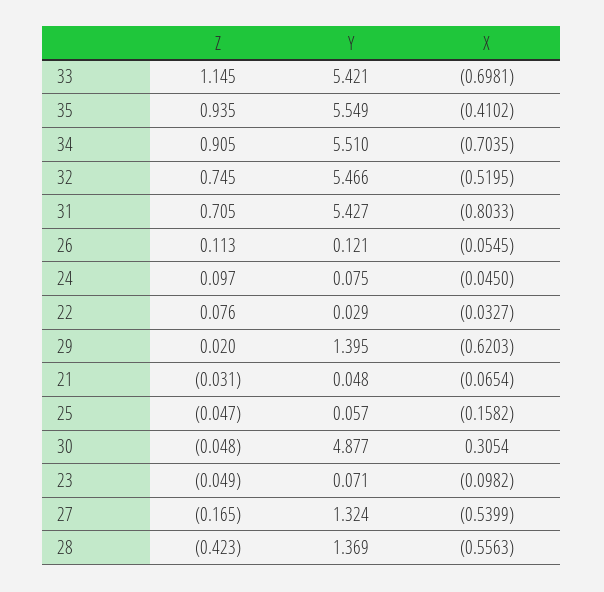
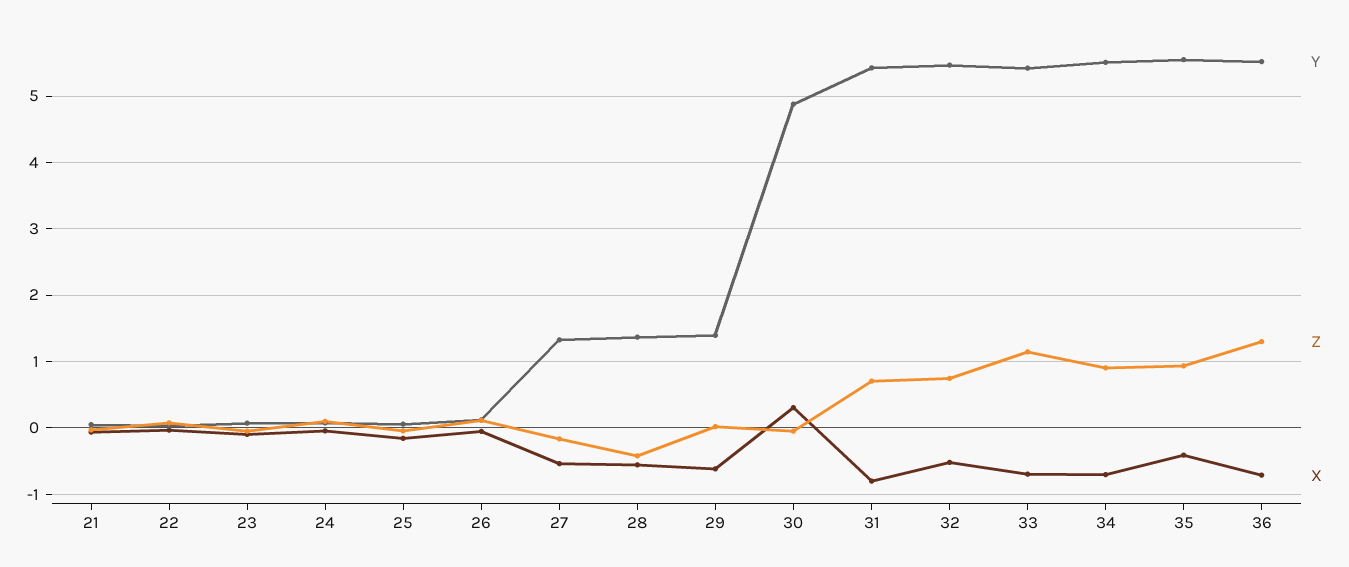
  {
    "Z": {
      "33": 1.145,
      "35": 0.935,
      "34": 0.905,
      "32": 0.745,
      "31": 0.705,
      "26": 0.113,
      "24": 0.097,
      "22": 0.076,
      "29": 0.02,
      "21": -0.031,
      "25": -0.047,
      "30": -0.048,
      "23": -0.049,
      "27": -0.165,
-     "28": -0.423
+     "28": -0.423,
+     "36": 1.3
    },
    "Y": {
      "33": 5.421,
      "35": 5.549,
      "34": 5.51,
      "32": 5.466,
      "31": 5.427,
      "26": 0.121,
      "24": 0.075,
      "22": 0.029,
      "29": 1.395,
      "21": 0.048,
      "25": 0.057,
      "30": 4.877,
      "23": 0.071,
      "27": 1.324,
-     "28": 1.369
+     "28": 1.369,
+     "36": 5.5
    },
    "X": {
      "33": -0.6981,
      "35": -0.4102,
      "34": -0.7035,
      "32": -0.5195,
      "31": -0.8033,
      "26": -0.0545,
      "24": -0.045,
      "22": -0.0327,
      "29": -0.6203,
      "21": -0.0654,
      "25": -0.1582,
      "30": 0.3054,
      "23": -0.0982,
      "27": -0.5399,
-     "28": -0.5563
+     "28": -0.5563,
+     "36": -0.7
    }
  }

